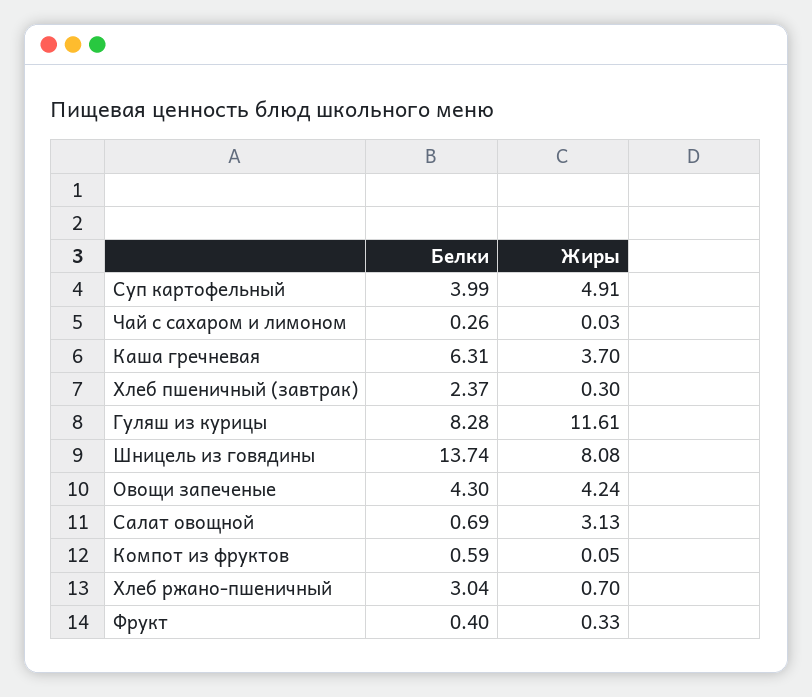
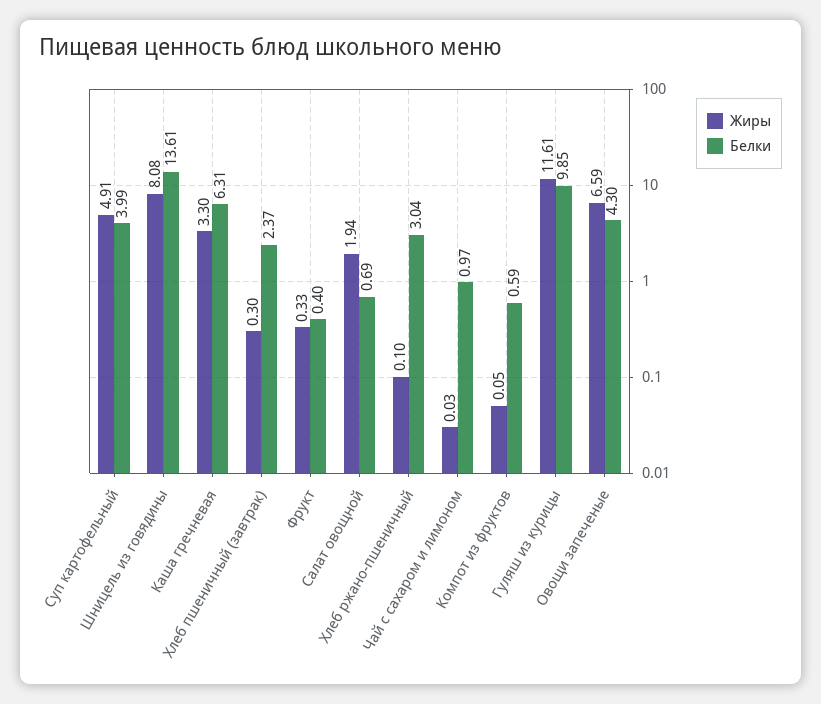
  {
    "Белки": {
      "Суп картофельный": 3.99,
-     "Чай с сахаром и лимоном": 0.26,
+     "Чай с сахаром и лимоном": 0.97,
      "Каша гречневая": 6.31,
      "Хлеб пшеничный (завтрак)": 2.37,
-     "Гуляш из курицы": 8.28,
+     "Гуляш из курицы": 9.85,
-     "Шницель из говядины": 13.74,
+     "Шницель из говядины": 13.61,
      "Овощи запеченые": 4.3,
      "Салат овощной": 0.69,
      "Компот из фруктов": 0.59,
      "Хлеб ржано-пшеничный": 3.04,
      "Фрукт": 0.4
    },
    "Жиры": {
      "Суп картофельный": 4.91,
      "Чай с сахаром и лимоном": 0.03,
-     "Каша гречневая": 3.7,
+     "Каша гречневая": 3.3,
      "Хлеб пшеничный (завтрак)": 0.3,
      "Гуляш из курицы": 11.61,
      "Шницель из говядины": 8.08,
-     "Овощи запеченые": 4.24,
+     "Овощи запеченые": 6.59,
-     "Салат овощной": 3.13,
+     "Салат овощной": 1.94,
      "Компот из фруктов": 0.05,
-     "Хлеб ржано-пшеничный": 0.7,
+     "Хлеб ржано-пшеничный": 0.1,
      "Фрукт": 0.33
    }
  }

